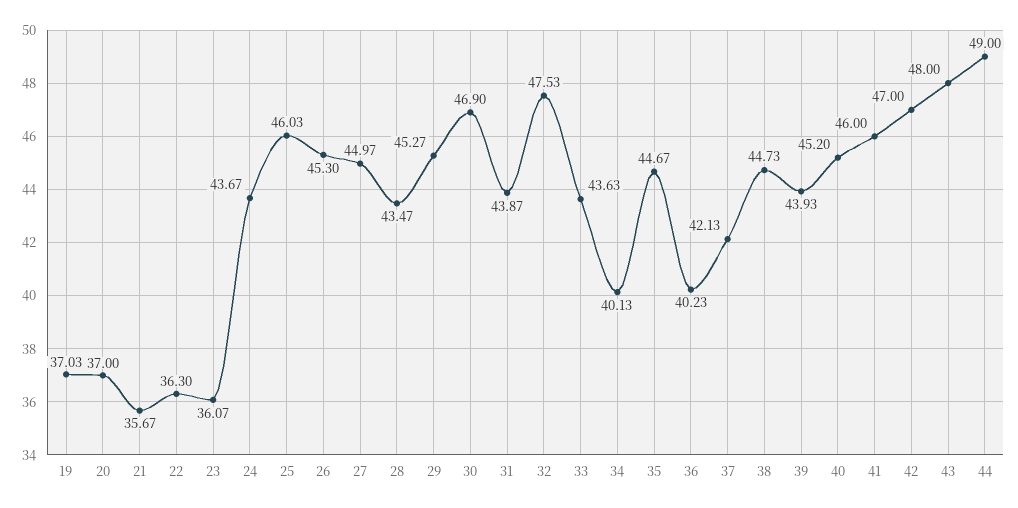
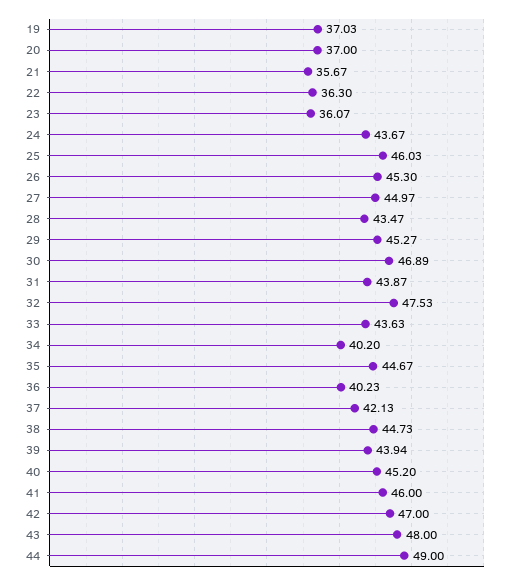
  {
    "19": 37.03,
    "20": 37,
    "21": 35.67,
    "22": 36.3,
    "23": 36.07,
    "24": 43.67,
    "25": 46.03,
    "26": 45.3,
    "27": 44.97,
    "28": 43.47,
    "29": 45.27,
-   "30": 46.9,
+   "30": 46.89,
    "31": 43.87,
    "32": 47.53,
    "33": 43.63,
-   "34": 40.13,
+   "34": 40.2,
    "35": 44.67,
    "36": 40.23,
    "37": 42.13,
    "38": 44.73,
-   "39": 43.93,
+   "39": 43.94,
    "40": 45.2,
    "41": 46,
    "42": 47,
    "43": 48,
    "44": 49
  }

